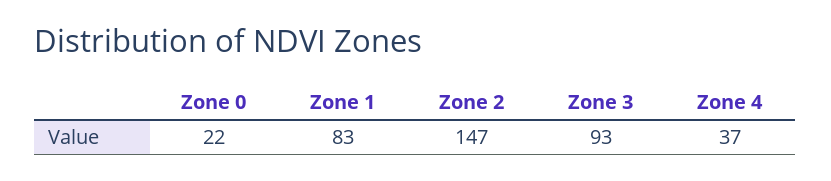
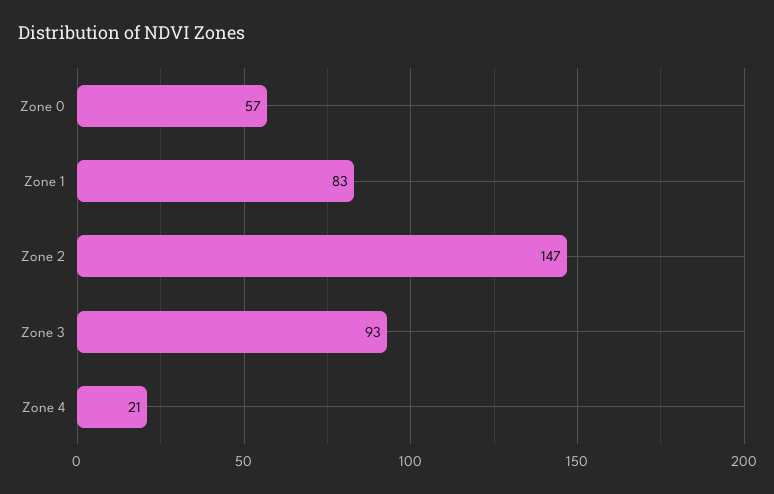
  {
-   "Zone 0": 22,
+   "Zone 0": 57,
    "Zone 1": 83,
    "Zone 2": 147,
    "Zone 3": 93,
-   "Zone 4": 37
+   "Zone 4": 21
  }

